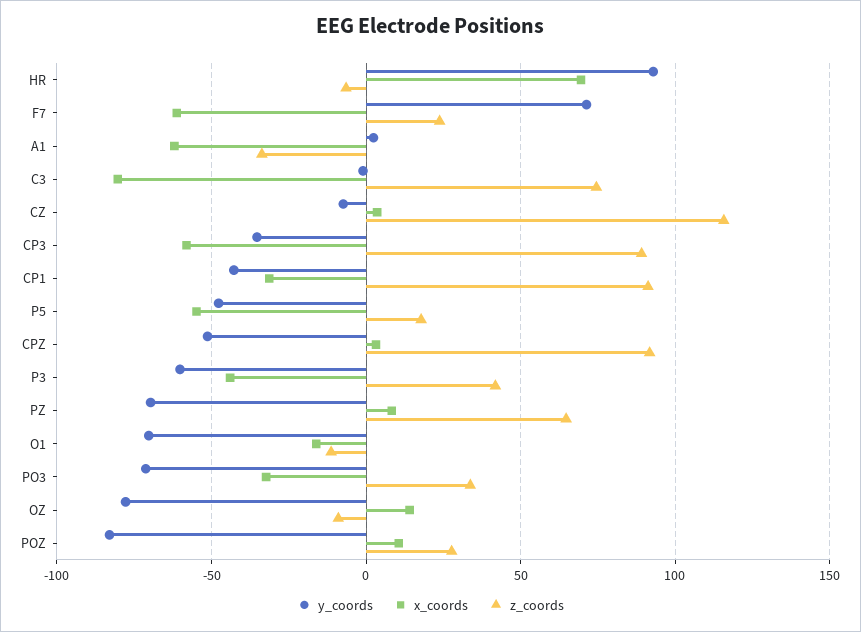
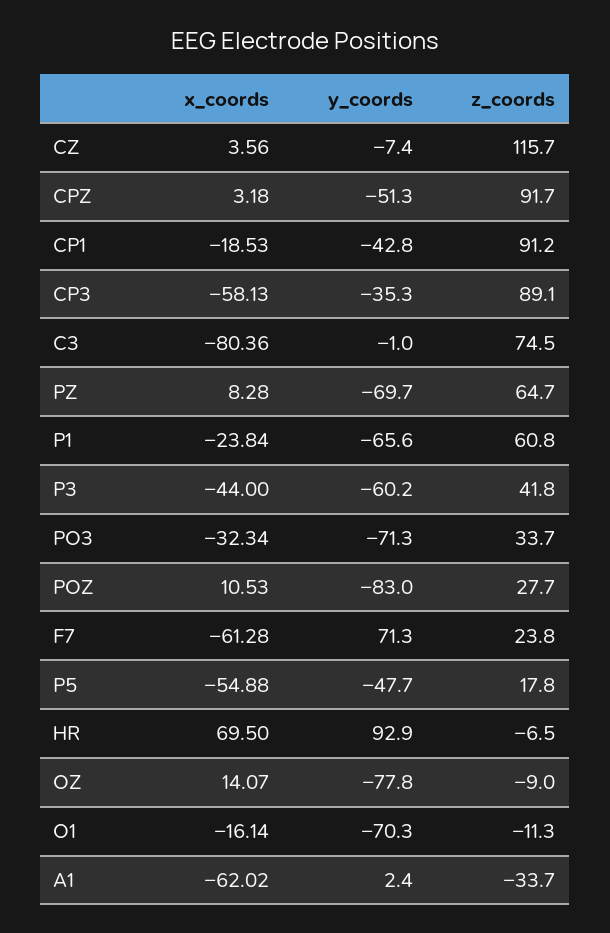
  {
    "y_coords": {
      "HR": 92.9,
      "F7": 71.3,
      "A1": 2.4,
      "C3": -1,
      "CZ": -7.4,
      "CP3": -35.3,
      "CP1": -42.8,
      "P5": -47.7,
      "CPZ": -51.3,
      "P3": -60.2,
      "PZ": -69.7,
      "O1": -70.3,
      "PO3": -71.3,
      "OZ": -77.8,
-     "POZ": -83
+     "POZ": -83,
+     "P1": -65.6
    },
    "x_coords": {
      "HR": 69.5,
      "F7": -61.28,
      "A1": -62.02,
      "C3": -80.36,
      "CZ": 3.56,
      "CP3": -58.13,
-     "CP1": -30,
+     "CP1": -18.53,
      "P5": -54.88,
      "CPZ": 3.18,
      "P3": -44,
      "PZ": 8.28,
      "O1": -16.14,
      "PO3": -32.34,
      "OZ": 14.07,
-     "POZ": 10.53
+     "POZ": 10.53,
+     "P1": -23.84
    },
    "z_coords": {
      "HR": -6.5,
      "F7": 23.8,
      "A1": -33.7,
      "C3": 74.5,
      "CZ": 115.7,
      "CP3": 89.1,
      "CP1": 91.2,
      "P5": 17.8,
      "CPZ": 91.7,
      "P3": 41.8,
      "PZ": 64.7,
      "O1": -11.3,
      "PO3": 33.7,
      "OZ": -9,
-     "POZ": 27.7
+     "POZ": 27.7,
+     "P1": 60.8
    }
  }

